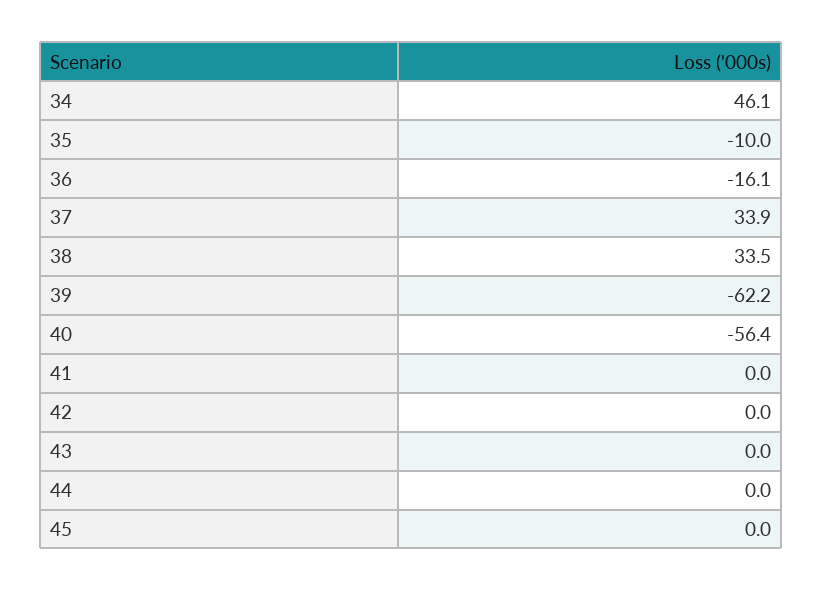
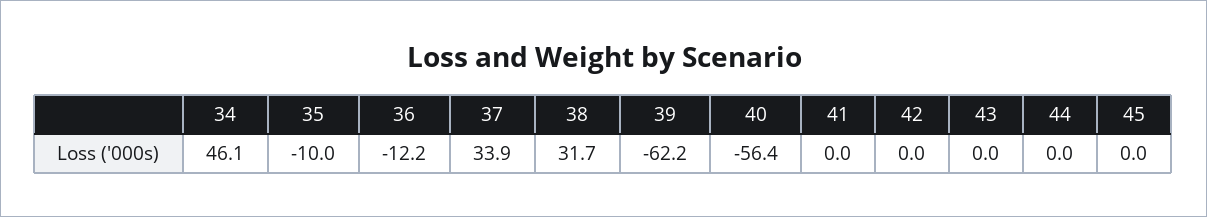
  {
    "34": 46.1,
    "35": -10,
-   "36": -16.1,
+   "36": -12.2,
    "37": 33.9,
-   "38": 33.5,
+   "38": 31.7,
    "39": -62.2,
    "40": -56.4,
    "41": 0,
    "42": 0,
    "43": 0,
    "44": 0,
    "45": 0
  }

